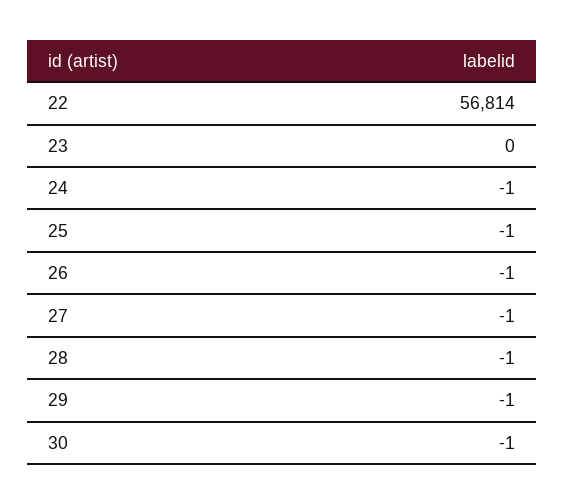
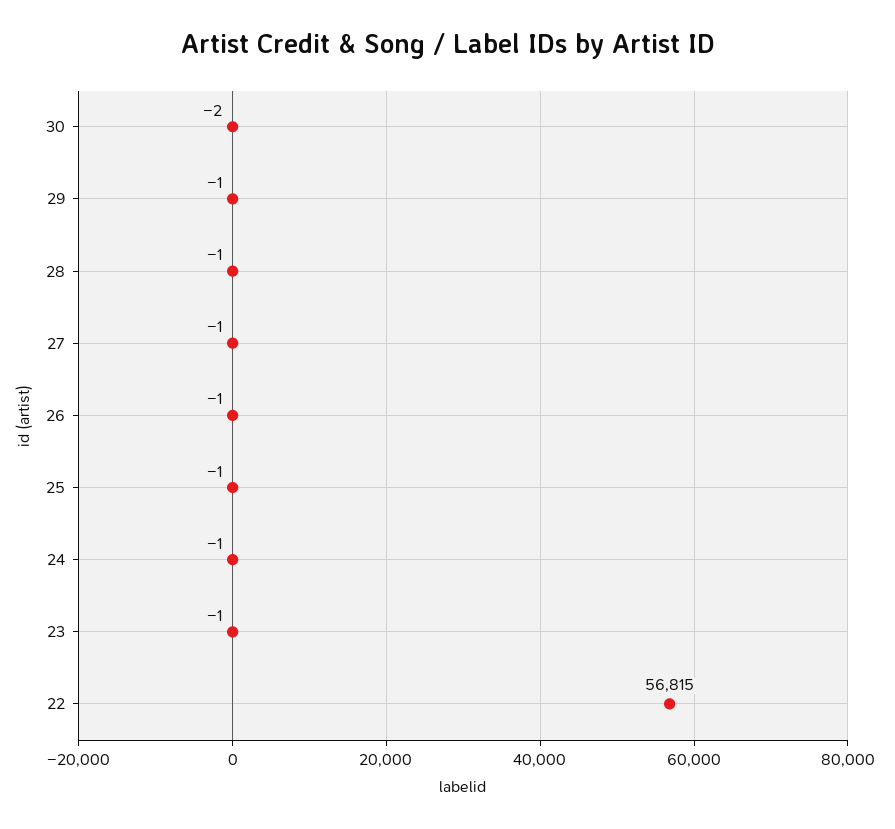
  {
-   "22": 56814,
+   "22": 56815,
-   "23": 0,
+   "23": -1,
    "24": -1,
    "25": -1,
    "26": -1,
    "27": -1,
    "28": -1,
    "29": -1,
-   "30": -1
+   "30": -2
  }

